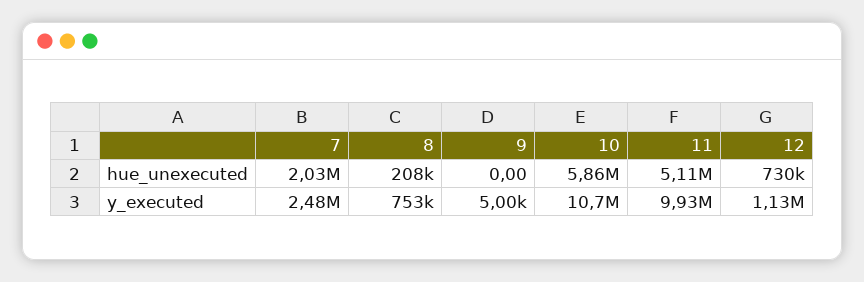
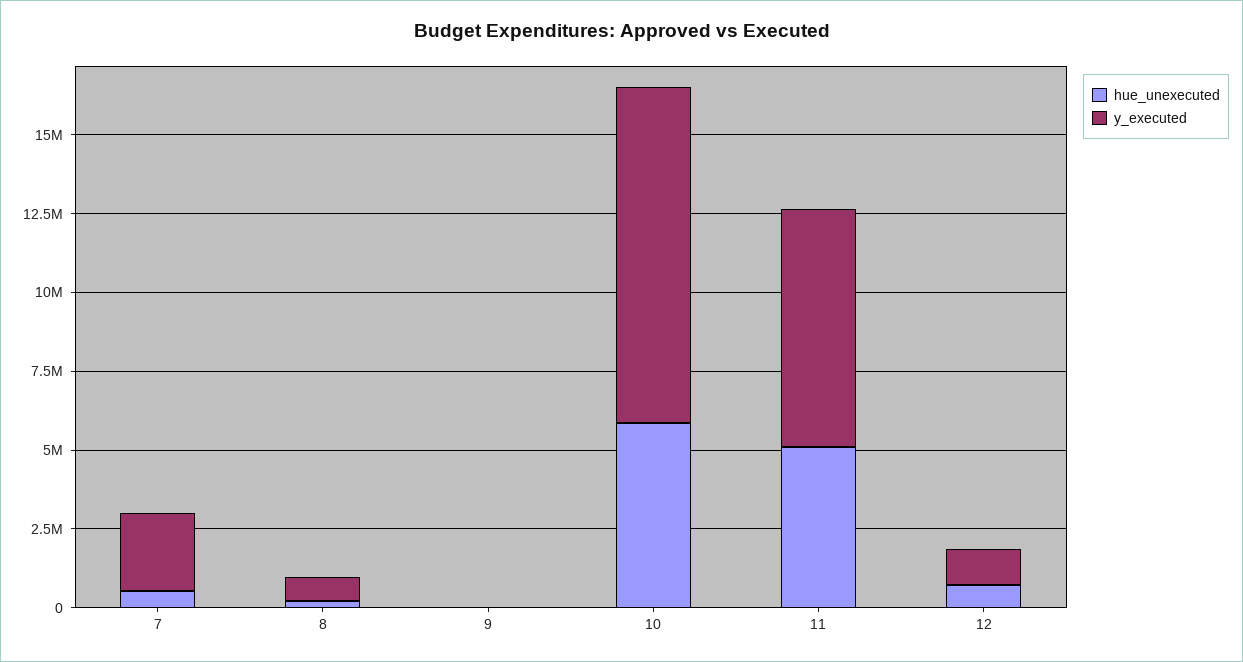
  {
    "hue_unexecuted": {
-     "7": 2030000,
+     "7": 500000,
      "8": 208000,
      "9": 0,
      "10": 5860000,
      "11": 5110000,
      "12": 730000
    },
    "y_executed": {
      "7": 2480000,
      "8": 753000,
      "9": 5000,
      "10": 10700000,
-     "11": 9930000,
+     "11": 7500000,
      "12": 1130000
    }
  }

